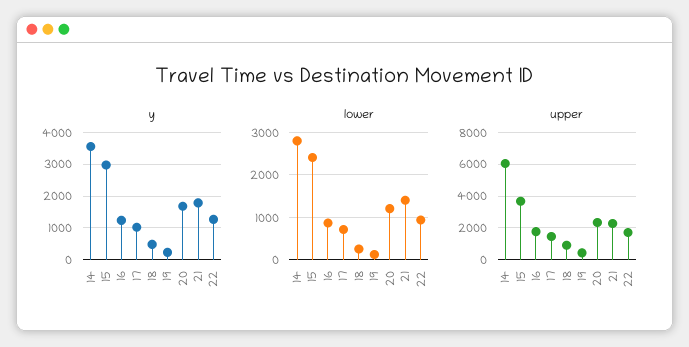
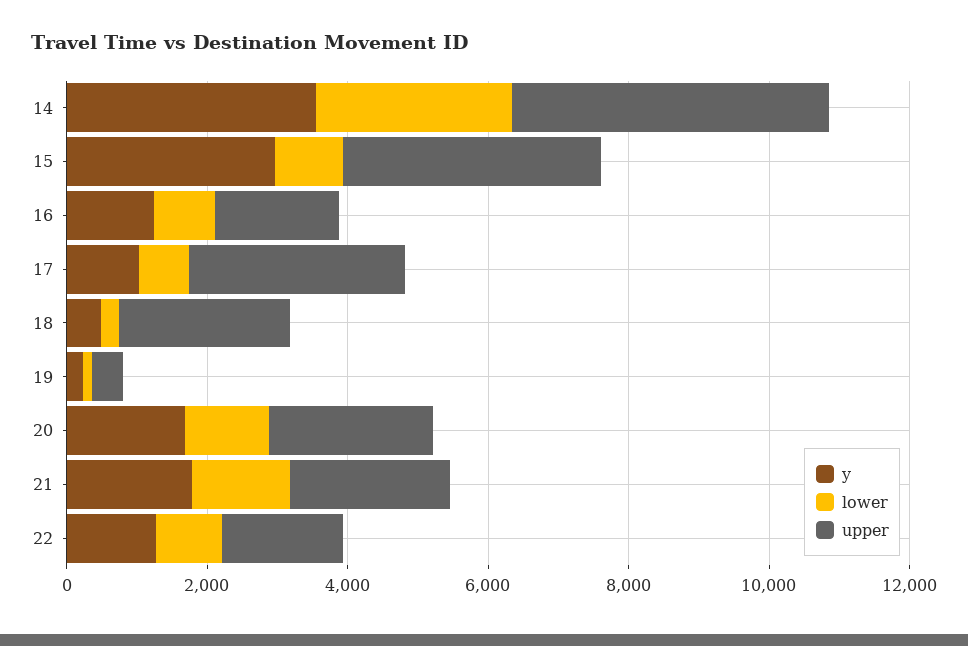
  {
    "y": {
      "14": 3600,
      "15": 3000,
      "16": 1200,
      "17": 1000,
      "18": 400,
      "19": 200,
      "20": 1600,
      "21": 1800,
      "22": 1200
    },
    "lower": {
      "14": 2800,
-     "15": 2400,
+     "15": 1000,
      "16": 800,
      "17": 800,
      "18": 200,
      "19": 200,
      "20": 1200,
      "21": 1400,
      "22": 1000
    },
    "upper": {
-     "14": 6000,
+     "14": 4500,
      "15": 3500,
      "16": 2000,
-     "17": 1500,
+     "17": 3000,
-     "18": 1000,
+     "18": 2500,
      "19": 500,
      "20": 2500,
      "21": 2500,
      "22": 1500
    }
  }

